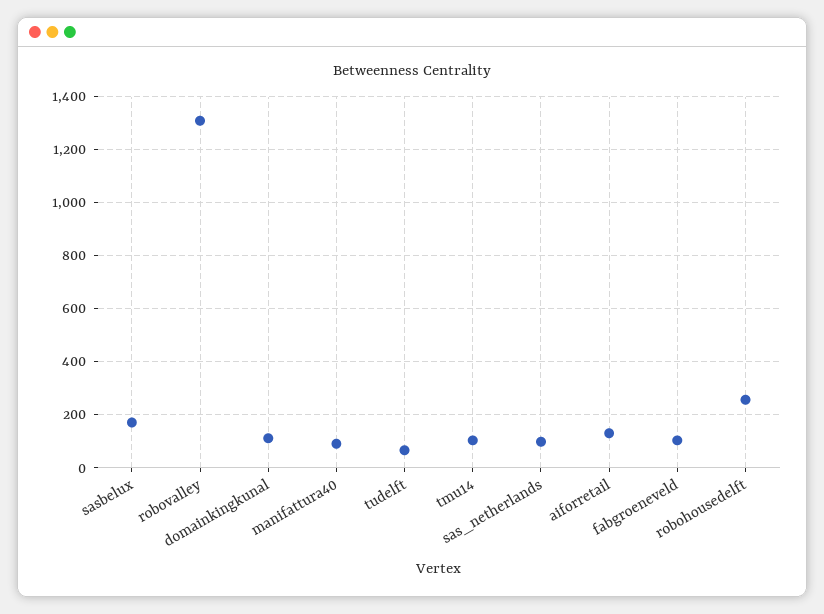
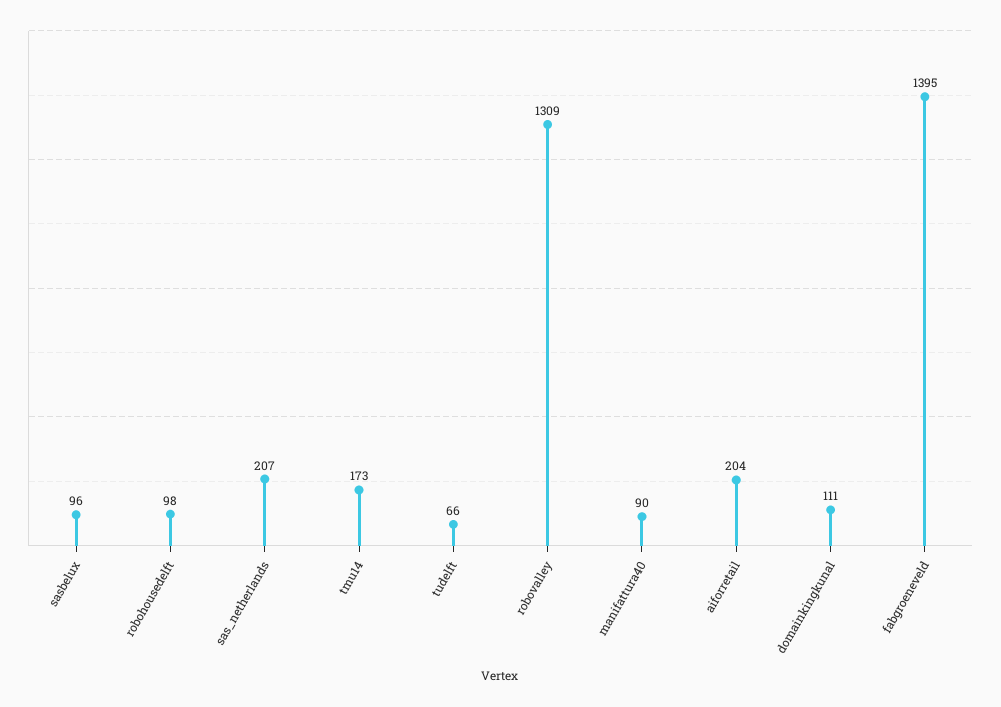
  {
-   "sasbelux": 175,
+   "sasbelux": 96,
    "robovalley": 1309,
    "domainkingkunal": 111,
    "manifattura40": 90,
    "tudelft": 66,
-   "tmu14": 100,
+   "tmu14": 173,
-   "sas_netherlands": 100,
+   "sas_netherlands": 207,
-   "aiforretail": 125,
+   "aiforretail": 204,
-   "fabgroeneveld": 100,
+   "fabgroeneveld": 1395,
-   "robohousedelft": 250
+   "robohousedelft": 98
  }

